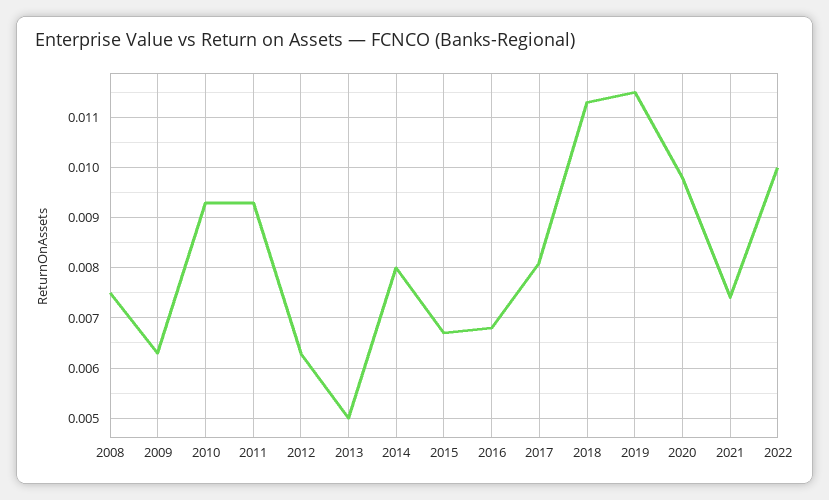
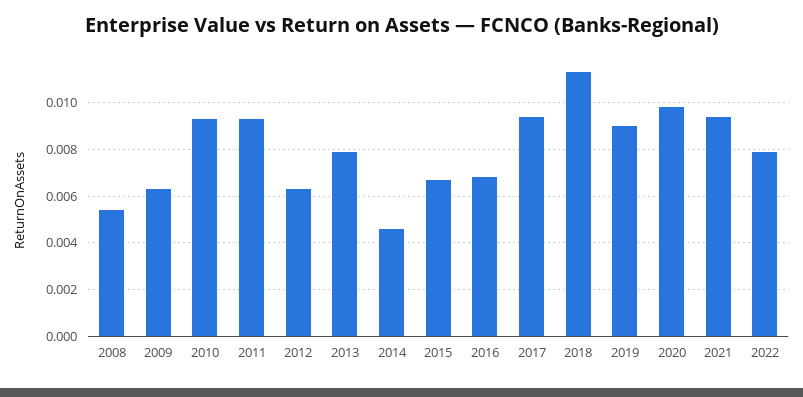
  {
-   "2008": 0.0075,
+   "2008": 0.0055,
    "2009": 0.0065,
    "2010": 0.0095,
    "2011": 0.0095,
    "2012": 0.0065,
-   "2013": 0.005,
+   "2013": 0.008,
-   "2014": 0.008,
+   "2014": 0.0045,
    "2015": 0.0065,
    "2016": 0.007,
-   "2017": 0.008,
+   "2017": 0.0095,
    "2018": 0.0115,
-   "2019": 0.0115,
+   "2019": 0.009,
    "2020": 0.01,
-   "2021": 0.0075,
+   "2021": 0.0095,
-   "2022": 0.01
+   "2022": 0.008
  }

